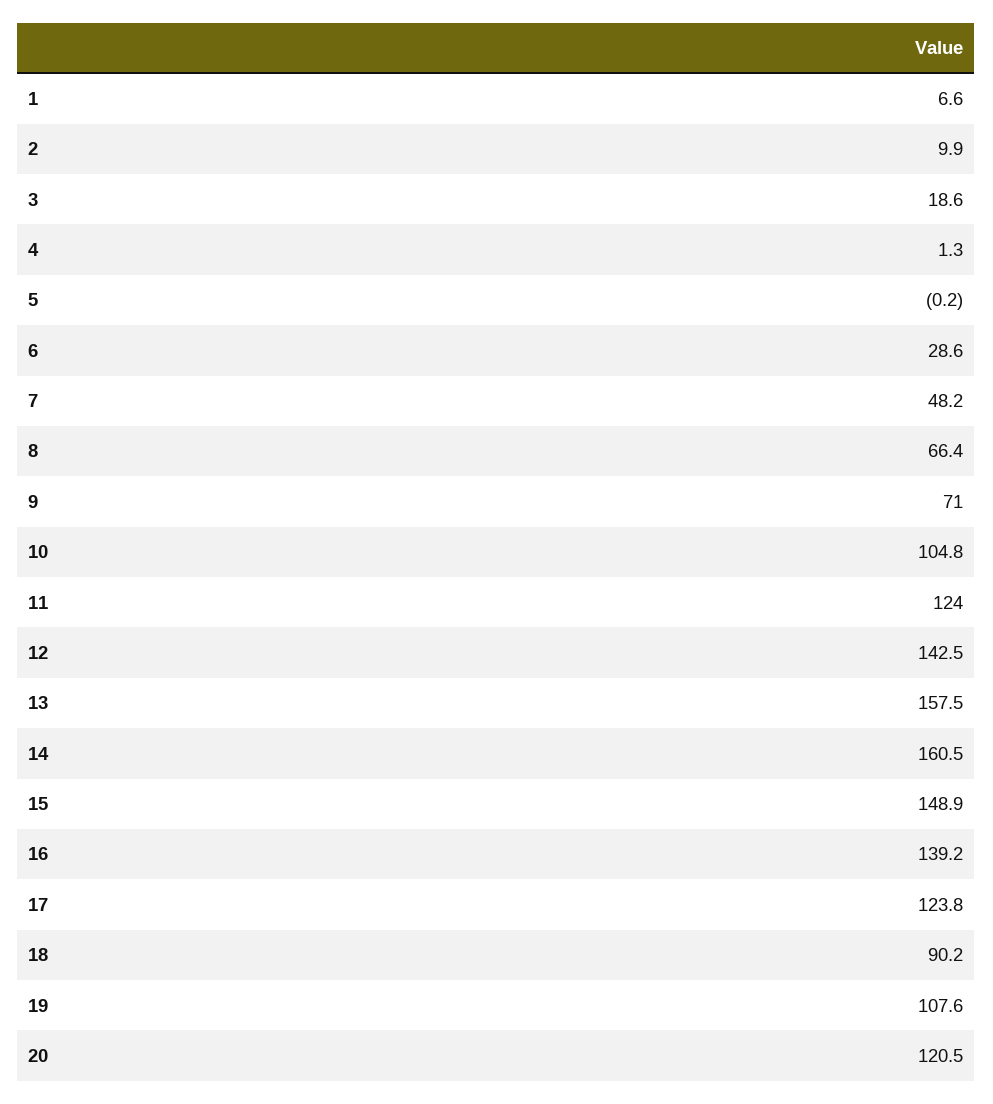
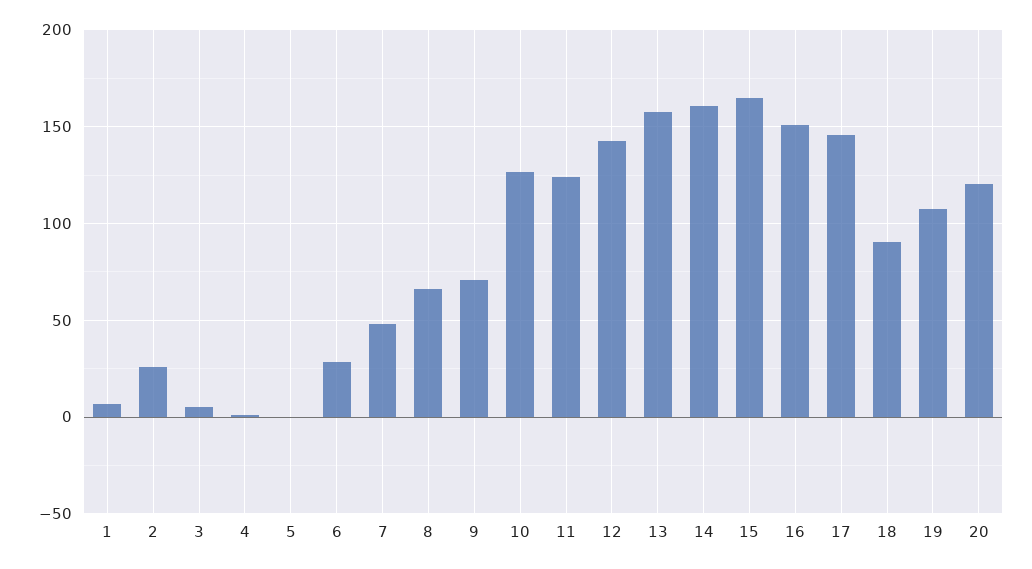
  {
    "1": 6.6,
-   "2": 9.9,
+   "2": 25,
-   "3": 18.6,
+   "3": 5,
    "4": 1.3,
    "5": -0.2,
    "6": 28.6,
    "7": 48.2,
    "8": 66.4,
    "9": 71,
-   "10": 104.8,
+   "10": 125,
    "11": 124,
    "12": 142.5,
    "13": 157.5,
    "14": 160.5,
-   "15": 148.9,
+   "15": 165,
-   "16": 139.2,
+   "16": 150,
-   "17": 123.8,
+   "17": 145,
    "18": 90.2,
    "19": 107.6,
    "20": 120.5
  }

